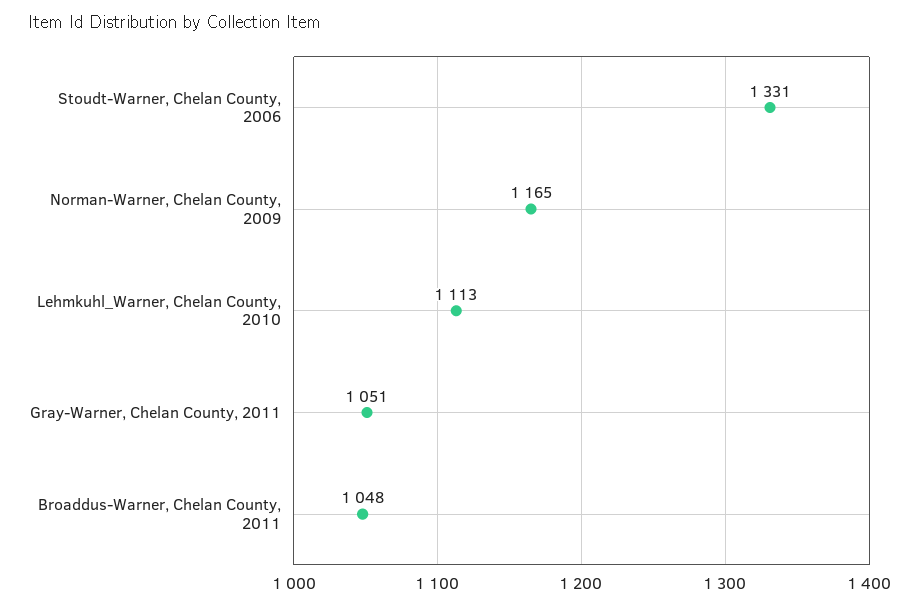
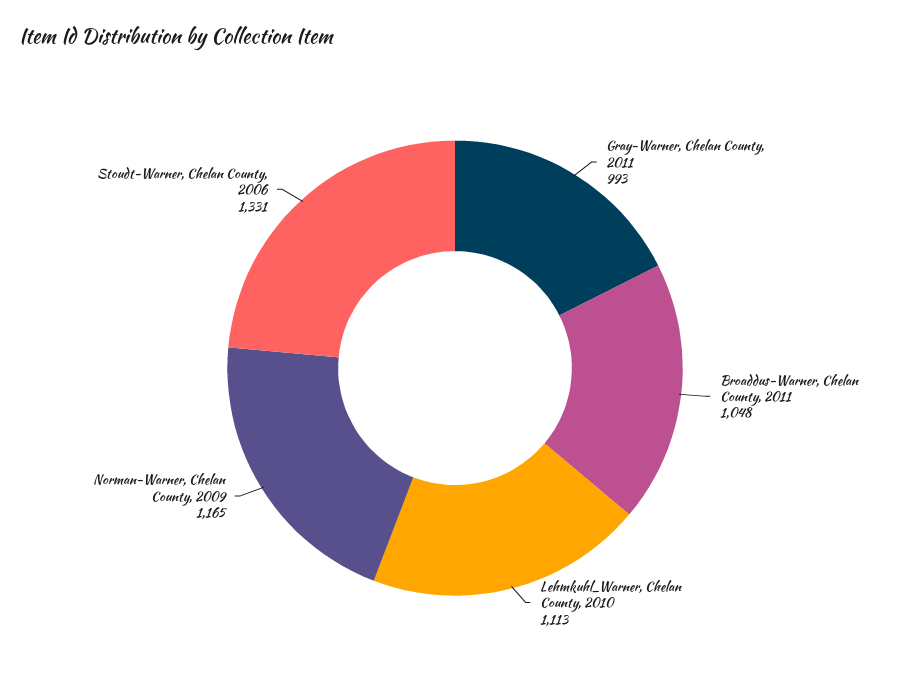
  {
    "Stoudt-Warner, Chelan County, 2006": 1331,
    "Norman-Warner, Chelan County, 2009": 1165,
    "Lehmkuhl_Warner, Chelan County, 2010": 1113,
-   "Gray-Warner, Chelan County, 2011": 1051,
+   "Gray-Warner, Chelan County, 2011": 993,
    "Broaddus-Warner, Chelan County, 2011": 1048
  }

